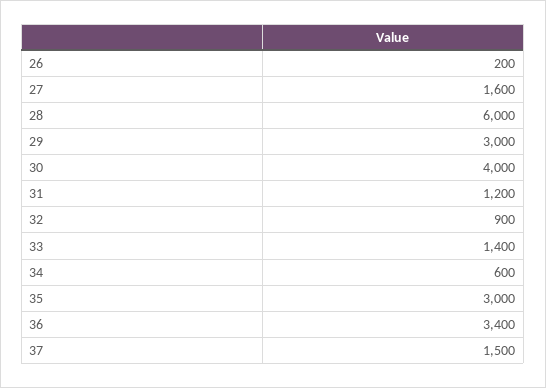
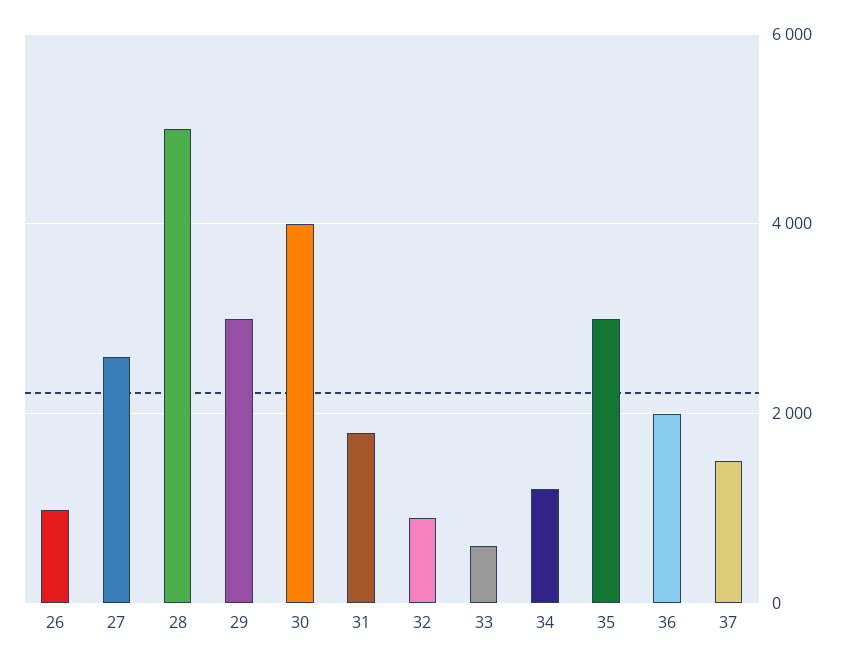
  {
-   "26": 200,
+   "26": 1000,
-   "27": 1600,
+   "27": 2600,
-   "28": 6000,
+   "28": 5000,
    "29": 3000,
    "30": 4000,
-   "31": 1200,
+   "31": 1800,
    "32": 900,
-   "33": 1400,
+   "33": 600,
-   "34": 600,
+   "34": 1200,
    "35": 3000,
-   "36": 3400,
+   "36": 2000,
    "37": 1500
  }

